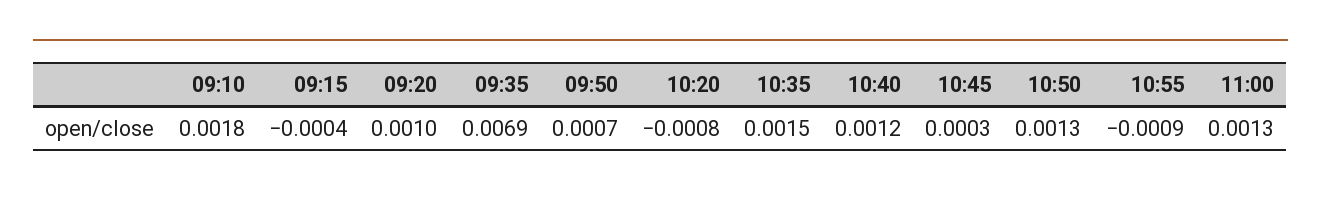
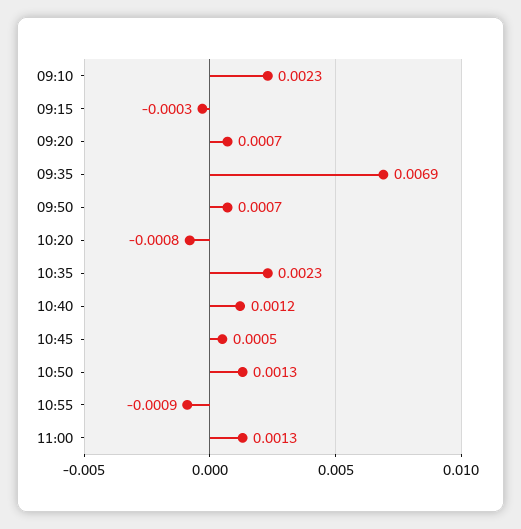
  {
-   "09:10": 0.0018,
+   "09:10": 0.0023,
-   "09:15": -0.0004,
+   "09:15": -0.0003,
-   "09:20": 0.001,
+   "09:20": 0.0007,
    "09:35": 0.0069,
    "09:50": 0.0007,
    "10:20": -0.0008,
-   "10:35": 0.0015,
+   "10:35": 0.0023,
    "10:40": 0.0012,
-   "10:45": 0.0003,
+   "10:45": 0.0005,
    "10:50": 0.0013,
    "10:55": -0.0009,
    "11:00": 0.0013
  }

